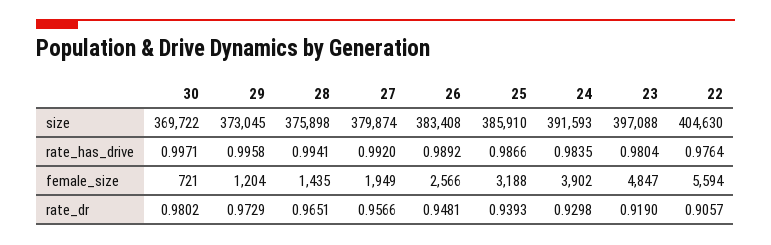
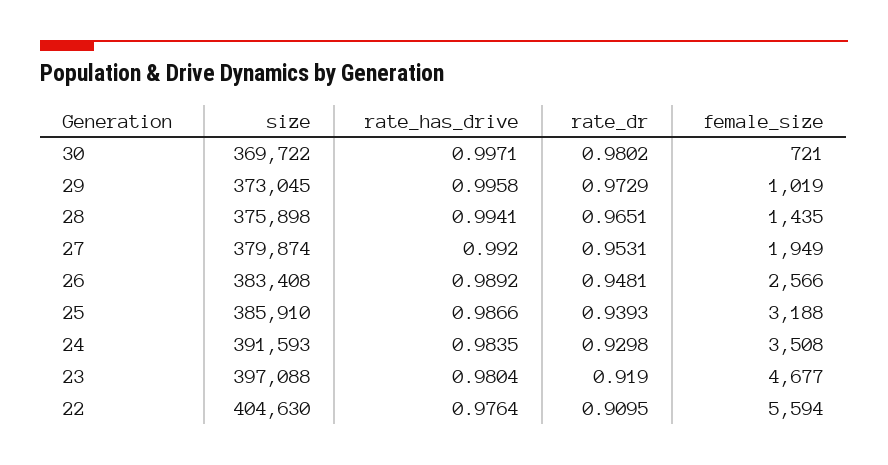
  {
    "30": {
      "size": 369722,
      "rate_has_drive": 0.9971,
      "female_size": 721,
      "rate_dr": 0.9802
    },
    "29": {
      "size": 373045,
      "rate_has_drive": 0.9958,
-     "female_size": 1204,
+     "female_size": 1019,
      "rate_dr": 0.9729
    },
    "28": {
      "size": 375898,
      "rate_has_drive": 0.9941,
      "female_size": 1435,
      "rate_dr": 0.9651
    },
    "27": {
      "size": 379874,
      "rate_has_drive": 0.992,
      "female_size": 1949,
-     "rate_dr": 0.9566
+     "rate_dr": 0.9531
    },
    "26": {
      "size": 383408,
      "rate_has_drive": 0.9892,
      "female_size": 2566,
      "rate_dr": 0.9481
    },
    "25": {
      "size": 385910,
      "rate_has_drive": 0.9866,
      "female_size": 3188,
      "rate_dr": 0.9393
    },
    "24": {
      "size": 391593,
      "rate_has_drive": 0.9835,
-     "female_size": 3902,
+     "female_size": 3508,
      "rate_dr": 0.9298
    },
    "23": {
      "size": 397088,
      "rate_has_drive": 0.9804,
-     "female_size": 4847,
+     "female_size": 4677,
      "rate_dr": 0.919
    },
    "22": {
      "size": 404630,
      "rate_has_drive": 0.9764,
      "female_size": 5594,
-     "rate_dr": 0.9057
+     "rate_dr": 0.9095
    }
  }

